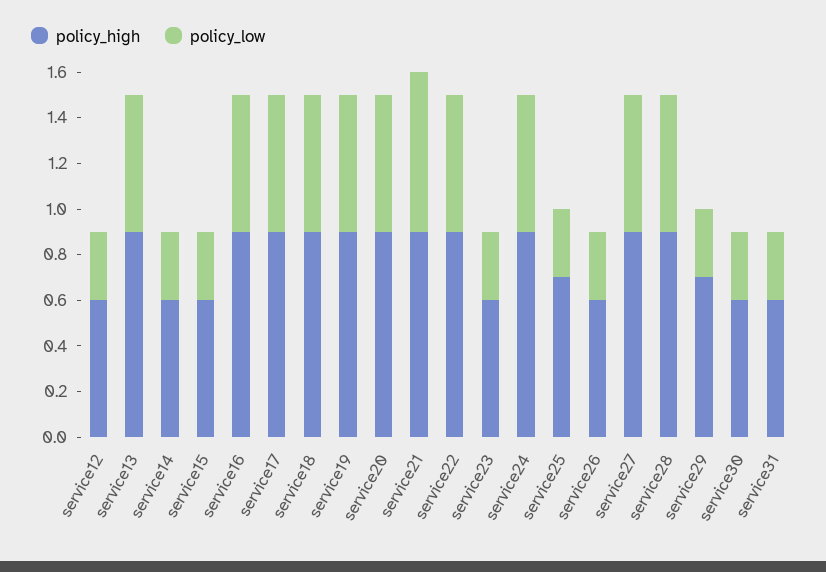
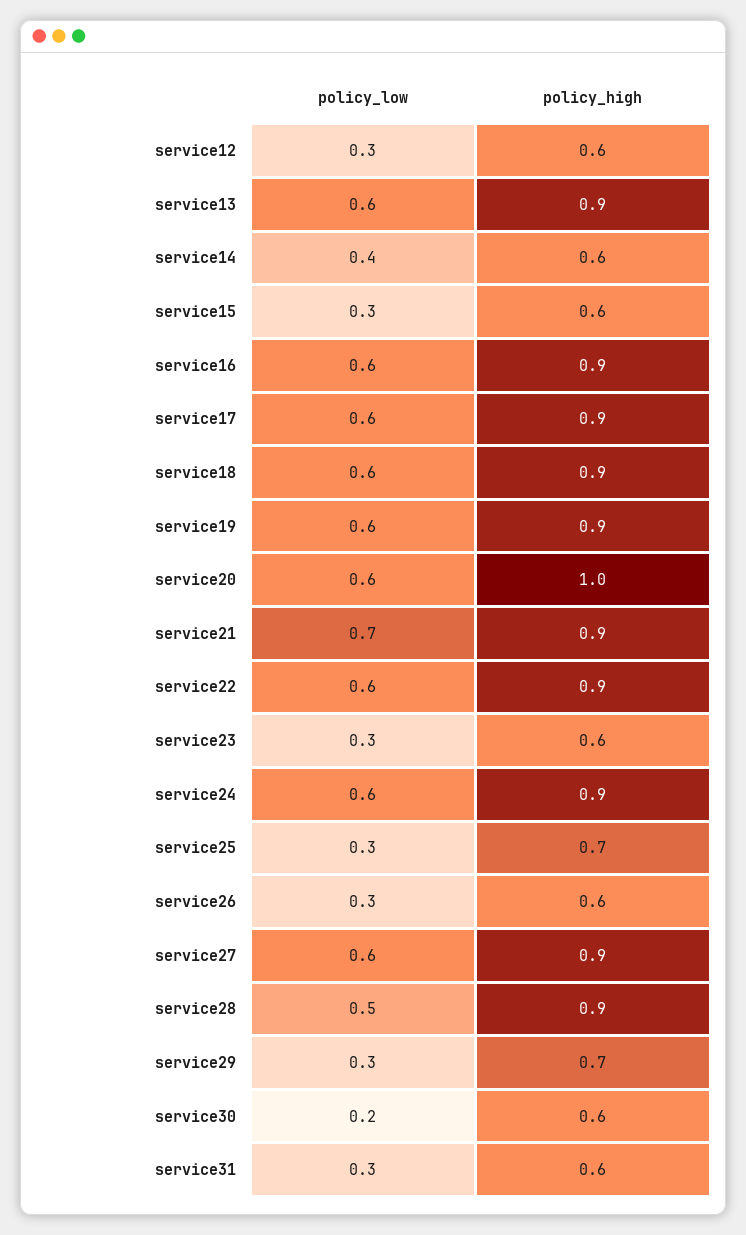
  {
    "policy_high": {
      "service12": 0.6,
      "service13": 0.9,
      "service14": 0.6,
      "service15": 0.6,
      "service16": 0.9,
      "service17": 0.9,
      "service18": 0.9,
      "service19": 0.9,
-     "service20": 0.9,
+     "service20": 1,
      "service21": 0.9,
      "service22": 0.9,
      "service23": 0.6,
      "service24": 0.9,
      "service25": 0.7,
      "service26": 0.6,
      "service27": 0.9,
      "service28": 0.9,
      "service29": 0.7,
      "service30": 0.6,
      "service31": 0.6
    },
    "policy_low": {
      "service12": 0.3,
      "service13": 0.6,
-     "service14": 0.3,
+     "service14": 0.4,
      "service15": 0.3,
      "service16": 0.6,
      "service17": 0.6,
      "service18": 0.6,
      "service19": 0.6,
      "service20": 0.6,
      "service21": 0.7,
      "service22": 0.6,
      "service23": 0.3,
      "service24": 0.6,
      "service25": 0.3,
      "service26": 0.3,
      "service27": 0.6,
-     "service28": 0.6,
+     "service28": 0.5,
      "service29": 0.3,
-     "service30": 0.3,
+     "service30": 0.2,
      "service31": 0.3
    }
  }

